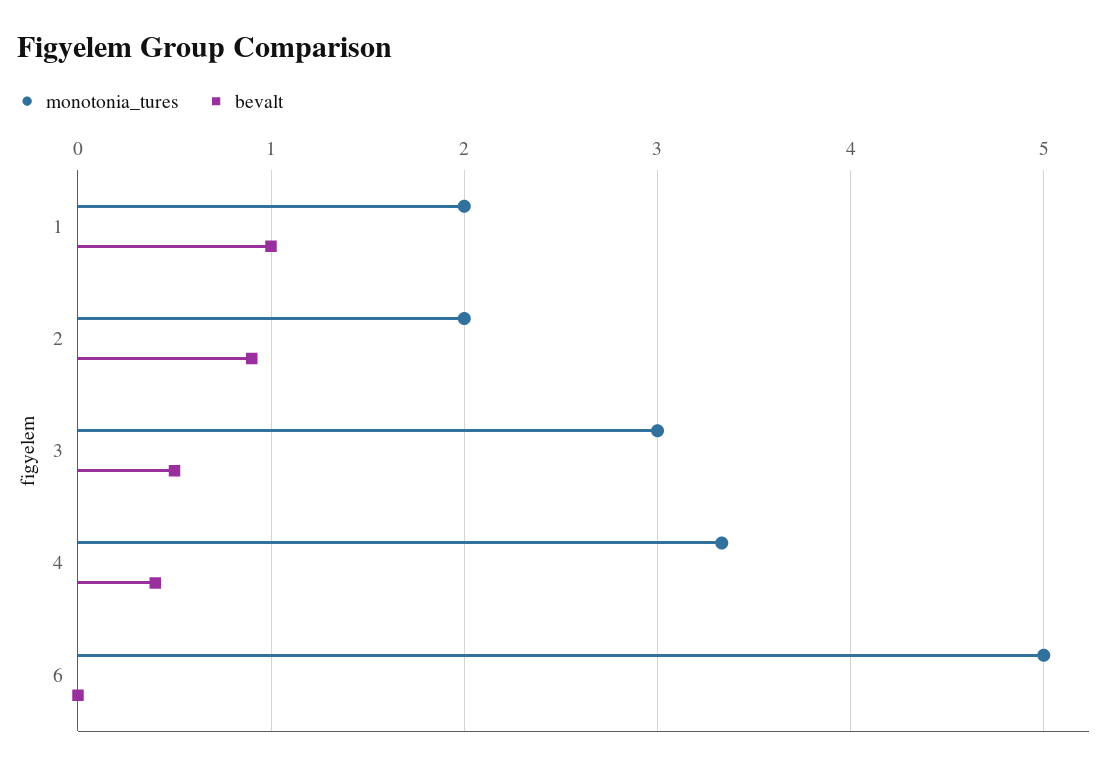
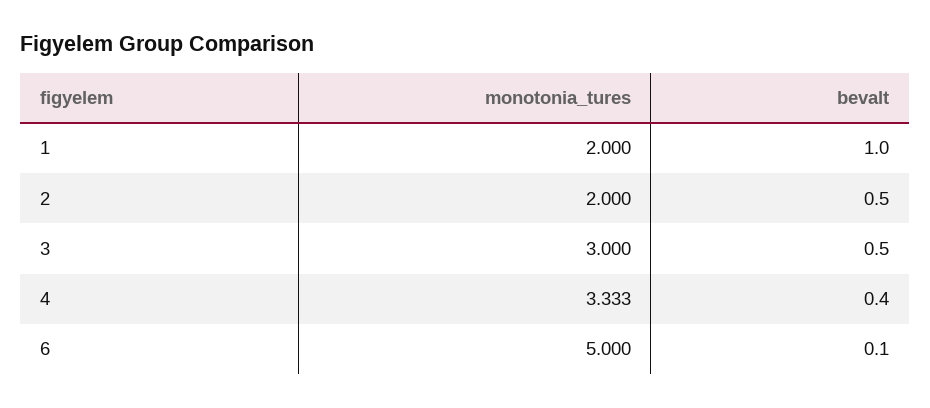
  {
    "monotonia_tures": {
      "1": 2,
      "2": 2,
      "3": 3,
      "4": 3.333,
      "6": 5
    },
    "bevalt": {
      "1": 1,
-     "2": 0.9,
+     "2": 0.5,
      "3": 0.5,
      "4": 0.4,
-     "6": 0
+     "6": 0.1
    }
  }

